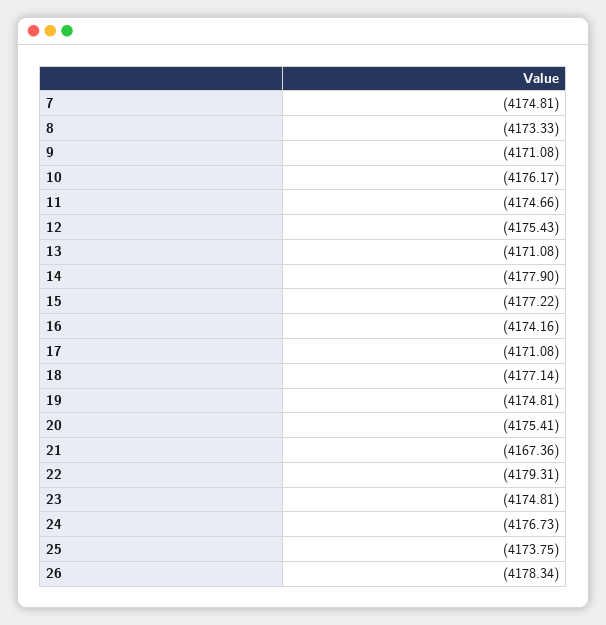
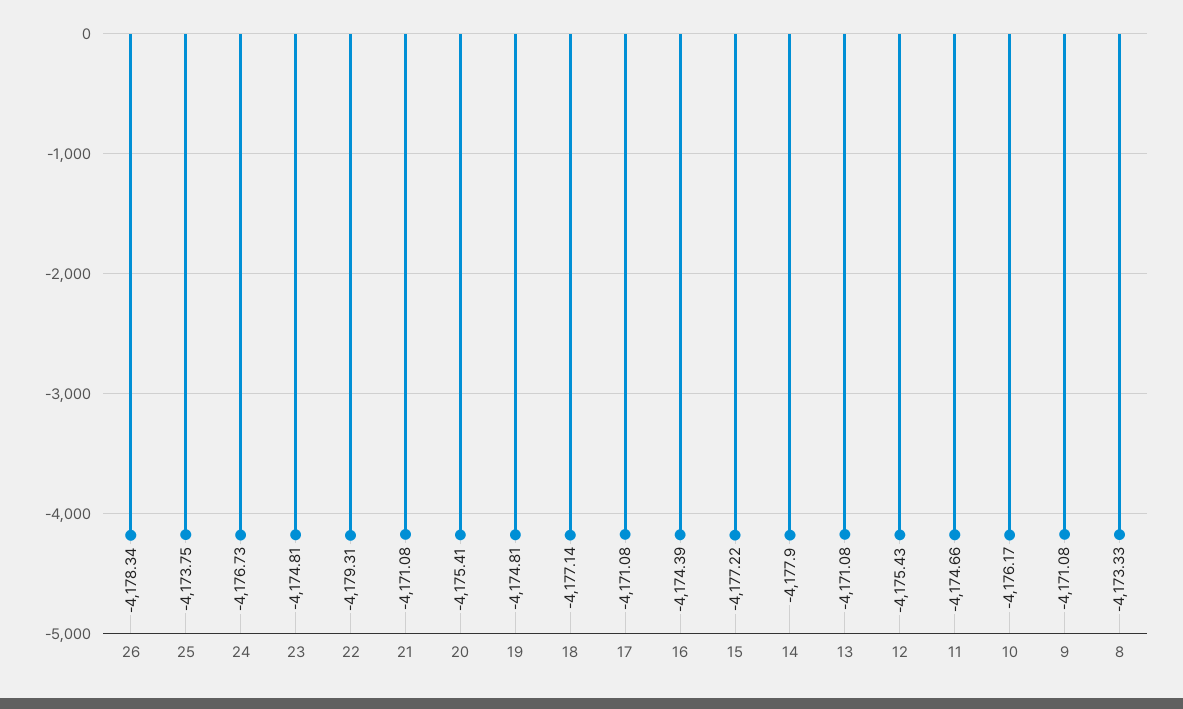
  {
-   "7": -4174.81,
    "8": -4173.33,
    "9": -4171.08,
    "10": -4176.17,
    "11": -4174.66,
    "12": -4175.43,
    "13": -4171.08,
    "14": -4177.9,
    "15": -4177.22,
-   "16": -4174.16,
+   "16": -4174.39,
    "17": -4171.08,
    "18": -4177.14,
    "19": -4174.81,
    "20": -4175.41,
-   "21": -4167.36,
+   "21": -4171.08,
    "22": -4179.31,
    "23": -4174.81,
    "24": -4176.73,
    "25": -4173.75,
    "26": -4178.34
  }

